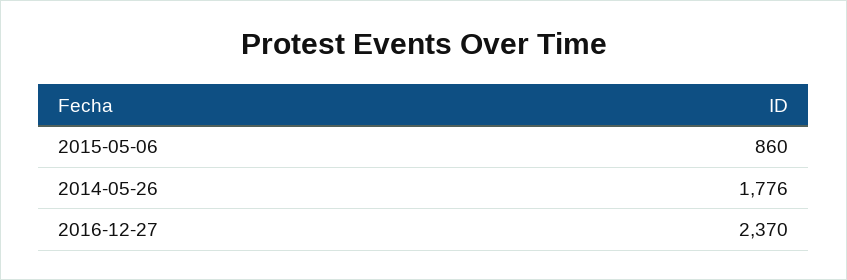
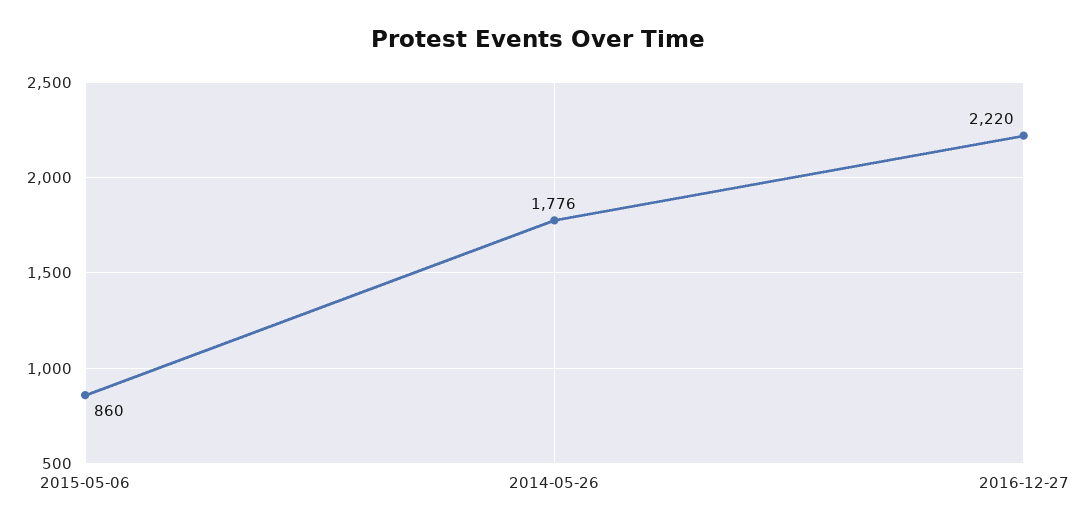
  {
    "2015-05-06": 860,
    "2014-05-26": 1776,
-   "2016-12-27": 2370
+   "2016-12-27": 2220
  }

